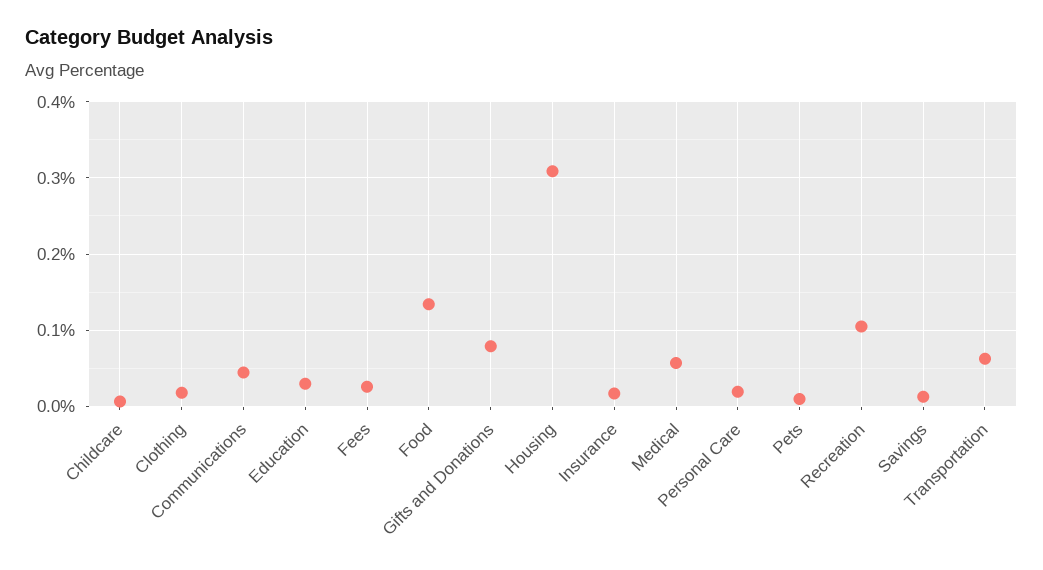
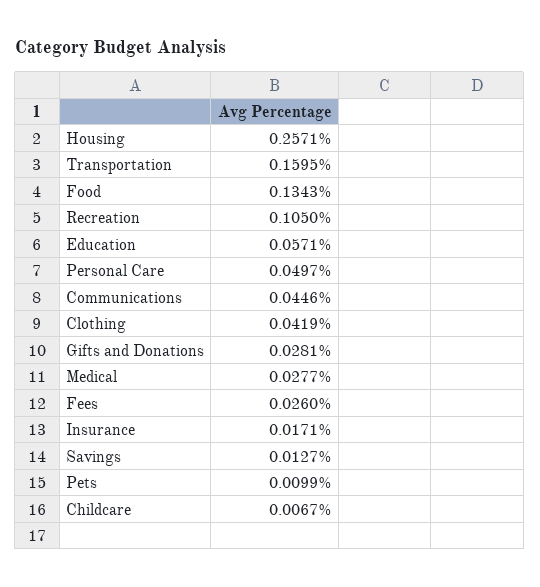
  {
    "Childcare": 0.0067,
-   "Clothing": 0.02,
+   "Clothing": 0.0419,
    "Communications": 0.0446,
-   "Education": 0.03,
+   "Education": 0.0571,
    "Fees": 0.026,
    "Food": 0.1343,
-   "Gifts and Donations": 0.08,
+   "Gifts and Donations": 0.0281,
-   "Housing": 0.31,
+   "Housing": 0.2571,
    "Insurance": 0.0171,
-   "Medical": 0.06,
+   "Medical": 0.0277,
-   "Personal Care": 0.02,
+   "Personal Care": 0.0497,
    "Pets": 0.0099,
    "Recreation": 0.105,
    "Savings": 0.0127,
-   "Transportation": 0.06
+   "Transportation": 0.1595
  }

